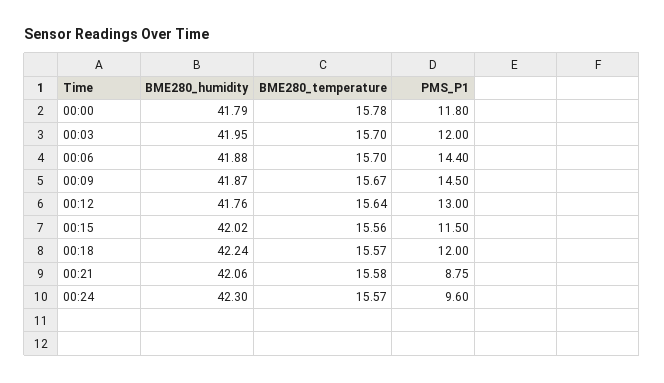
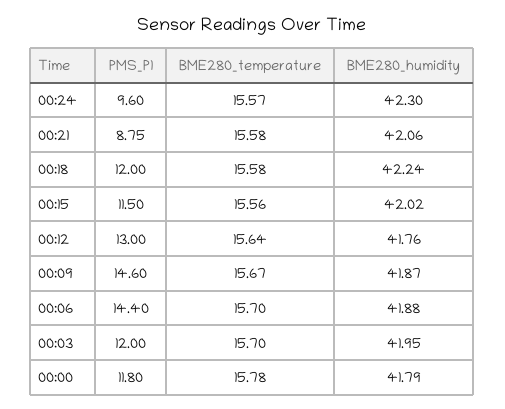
  {
    "BME280_humidity": {
      "00:00": 41.79,
      "00:03": 41.95,
      "00:06": 41.88,
      "00:09": 41.87,
      "00:12": 41.76,
      "00:15": 42.02,
      "00:18": 42.24,
      "00:21": 42.06,
      "00:24": 42.3
    },
    "BME280_temperature": {
      "00:00": 15.78,
      "00:03": 15.7,
      "00:06": 15.7,
      "00:09": 15.67,
      "00:12": 15.64,
      "00:15": 15.56,
-     "00:18": 15.57,
+     "00:18": 15.58,
      "00:21": 15.58,
      "00:24": 15.57
    },
    "PMS_P1": {
      "00:00": 11.8,
      "00:03": 12,
      "00:06": 14.4,
-     "00:09": 14.5,
+     "00:09": 14.6,
      "00:12": 13,
      "00:15": 11.5,
      "00:18": 12,
      "00:21": 8.75,
      "00:24": 9.6
    }
  }

